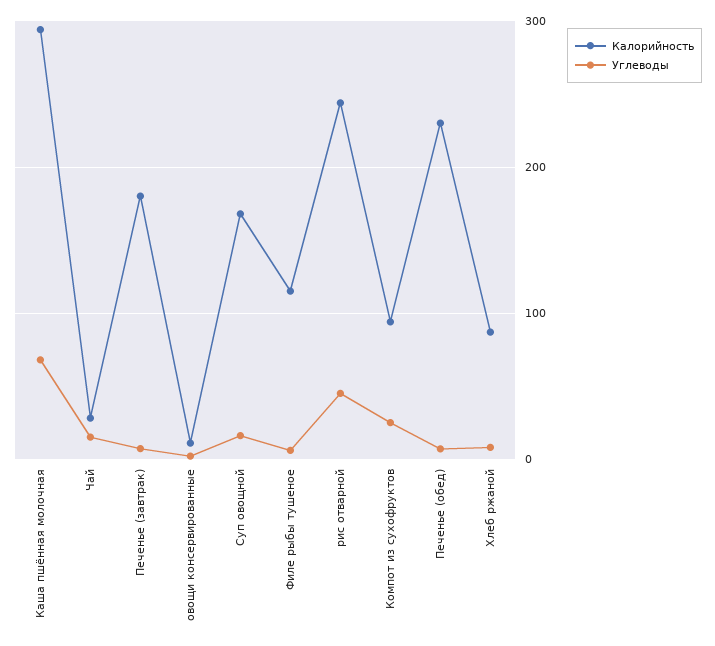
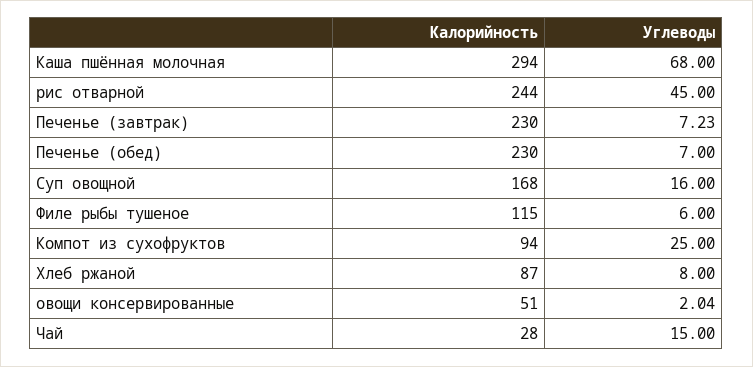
  {
    "Калорийность": {
      "Каша пшённая молочная": 294,
      "Чай": 28,
-     "Печенье (завтрак)": 180,
+     "Печенье (завтрак)": 230,
-     "овощи консервированные": 10,
+     "овощи консервированные": 51,
      "Суп овощной": 168,
      "Филе рыбы тушеное": 115,
      "рис отварной": 244,
      "Компот из сухофруктов": 94,
      "Печенье (обед)": 230,
      "Хлеб ржаной": 87
    },
    "Углеводы": {
      "Каша пшённая молочная": 68,
      "Чай": 15,
      "Печенье (завтрак)": 7.23,
      "овощи консервированные": 2.04,
      "Суп овощной": 16,
      "Филе рыбы тушеное": 6,
      "рис отварной": 45,
      "Компот из сухофруктов": 25,
      "Печенье (обед)": 7,
      "Хлеб ржаной": 8
    }
  }

